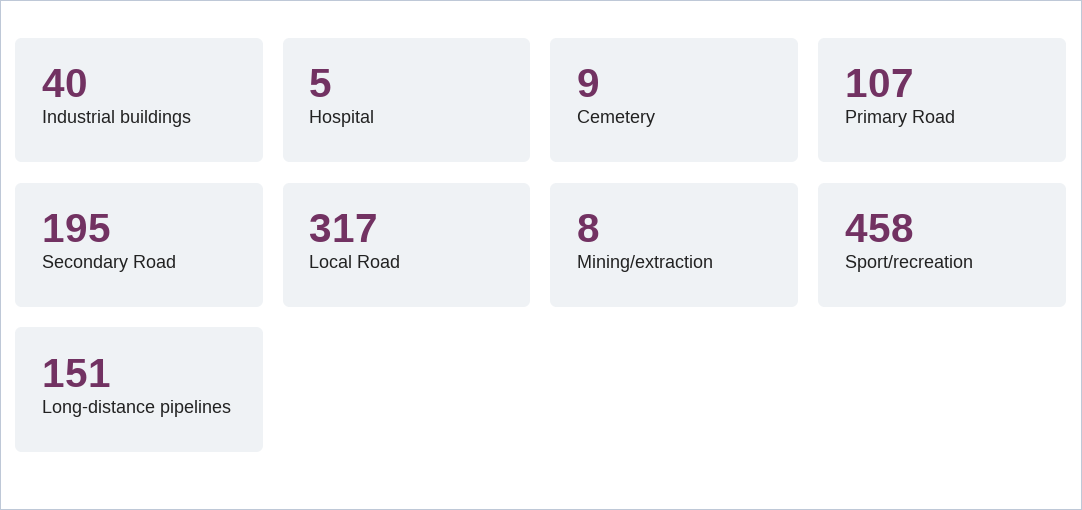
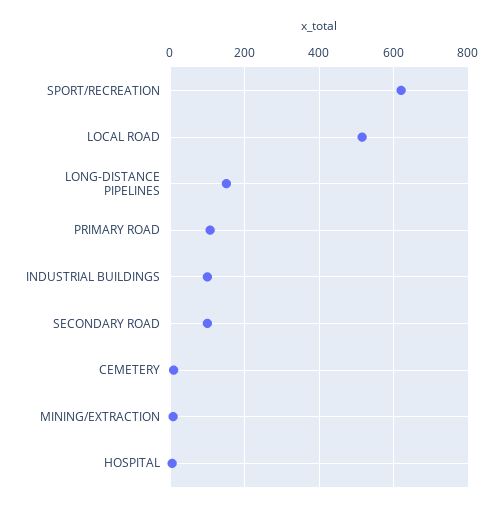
  {
-   "Industrial buildings": 40,
+   "Industrial buildings": 100,
    "Hospital": 5,
    "Cemetery": 9,
    "Primary Road": 107,
-   "Secondary Road": 195,
+   "Secondary Road": 100,
-   "Local Road": 317,
+   "Local Road": 520,
    "Mining/extraction": 8,
-   "Sport/recreation": 458,
+   "Sport/recreation": 620,
    "Long-distance pipelines": 151
  }

